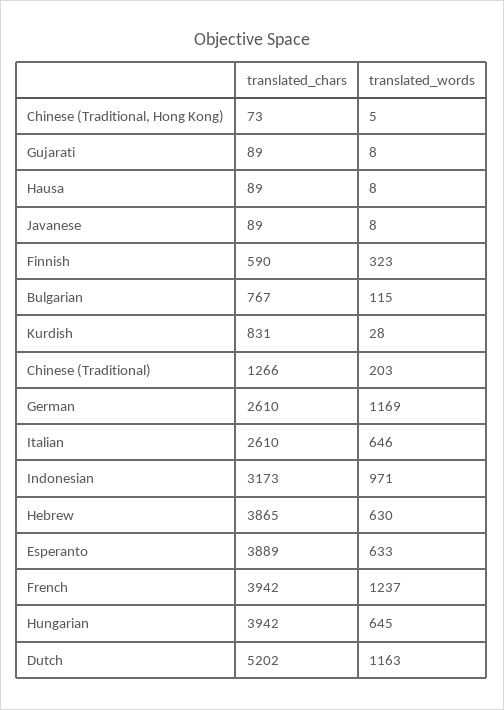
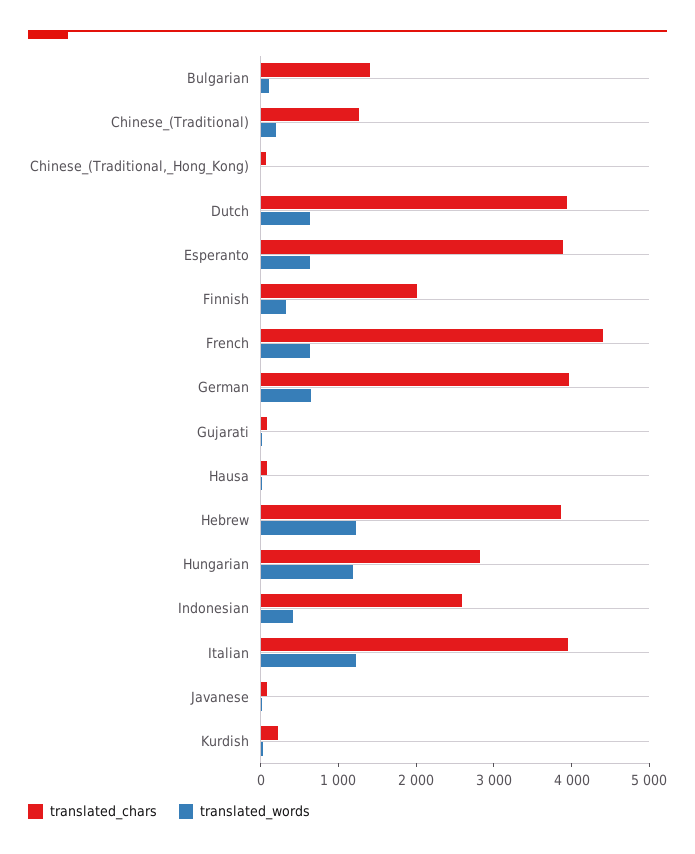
  {
    "translated_chars": {
      "Chinese (Traditional, Hong Kong)": 73,
      "Gujarati": 89,
      "Hausa": 89,
      "Javanese": 89,
-     "Finnish": 590,
+     "Finnish": 2000,
-     "Bulgarian": 767,
+     "Bulgarian": 1400,
-     "Kurdish": 831,
+     "Kurdish": 200,
      "Chinese (Traditional)": 1266,
-     "German": 2610,
+     "German": 4000,
-     "Italian": 2610,
+     "Italian": 4000,
-     "Indonesian": 3173,
+     "Indonesian": 2600,
      "Hebrew": 3865,
      "Esperanto": 3889,
-     "French": 3942,
+     "French": 4400,
-     "Hungarian": 3942,
+     "Hungarian": 2800,
-     "Dutch": 5202
+     "Dutch": 4000
    },
    "translated_words": {
      "Chinese (Traditional, Hong Kong)": 5,
      "Gujarati": 8,
      "Hausa": 8,
      "Javanese": 8,
      "Finnish": 323,
      "Bulgarian": 115,
      "Kurdish": 28,
      "Chinese (Traditional)": 203,
-     "German": 1169,
+     "German": 600,
-     "Italian": 646,
+     "Italian": 1200,
-     "Indonesian": 971,
+     "Indonesian": 400,
-     "Hebrew": 630,
+     "Hebrew": 1200,
      "Esperanto": 633,
-     "French": 1237,
+     "French": 600,
-     "Hungarian": 645,
+     "Hungarian": 1200,
-     "Dutch": 1163
+     "Dutch": 600
    }
  }

